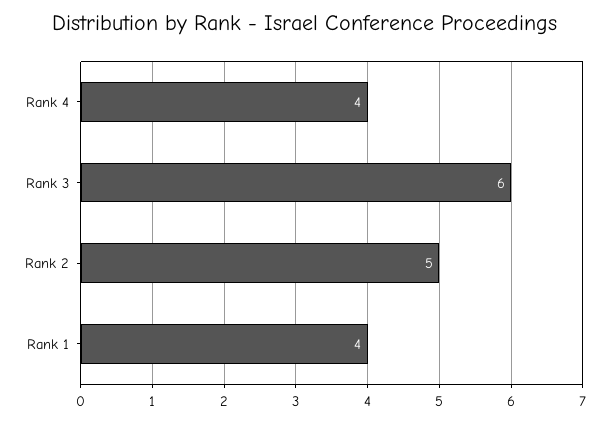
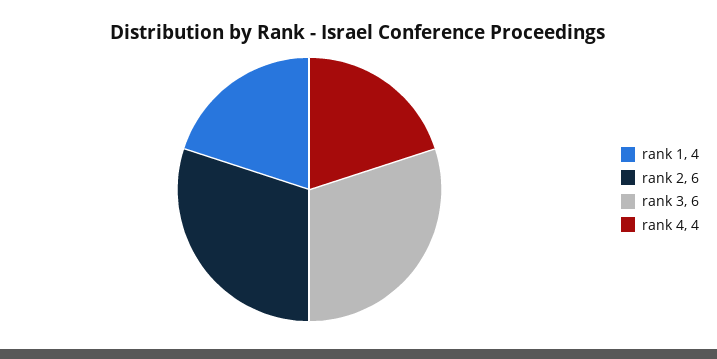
  {
    "Rank 4": 4,
    "Rank 3": 6,
-   "Rank 2": 5,
+   "Rank 2": 6,
    "Rank 1": 4
  }

